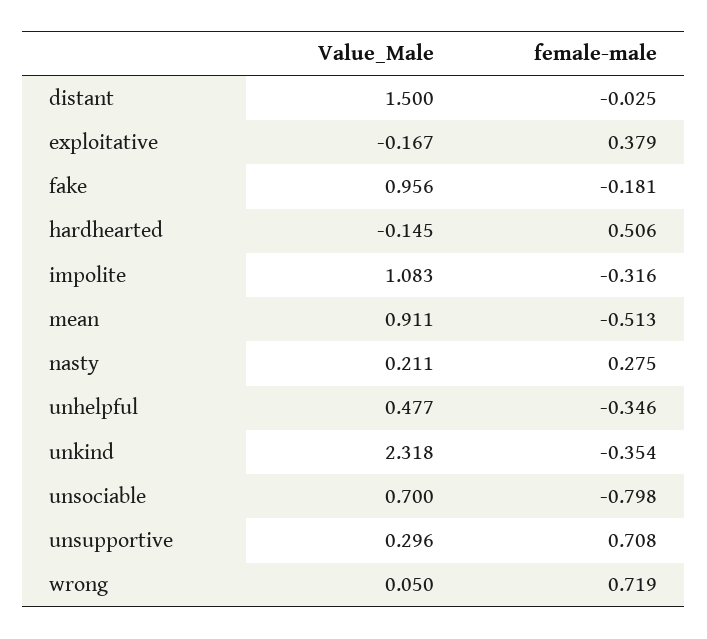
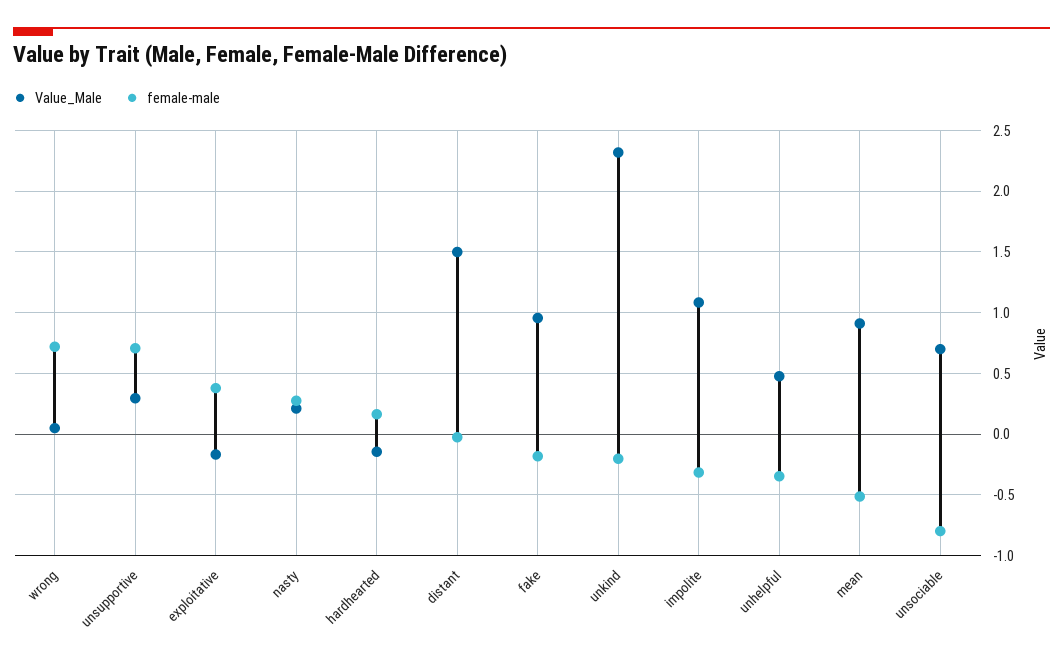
  {
    "Value_Male": {
      "distant": 1.5,
      "exploitative": -0.167,
      "fake": 0.956,
      "hardhearted": -0.145,
      "impolite": 1.083,
      "mean": 0.911,
      "nasty": 0.211,
      "unhelpful": 0.477,
      "unkind": 2.318,
      "unsociable": 0.7,
      "unsupportive": 0.296,
      "wrong": 0.05
    },
    "female-male": {
      "distant": -0.025,
      "exploitative": 0.379,
      "fake": -0.181,
-     "hardhearted": 0.506,
+     "hardhearted": 0.15,
      "impolite": -0.316,
      "mean": -0.513,
      "nasty": 0.275,
      "unhelpful": -0.346,
-     "unkind": -0.354,
+     "unkind": -0.2,
      "unsociable": -0.798,
      "unsupportive": 0.708,
      "wrong": 0.719
    }
  }

